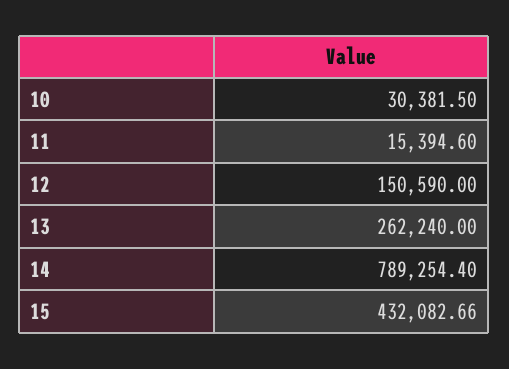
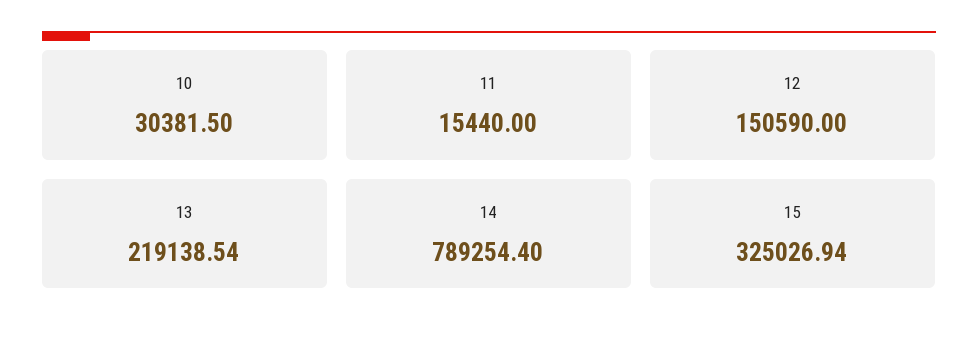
  {
    "10": 30381.5,
-   "11": 15394.6,
+   "11": 15440,
    "12": 150590,
-   "13": 262240,
+   "13": 219138.54,
    "14": 789254.4,
-   "15": 432082.66
+   "15": 325026.94
  }

